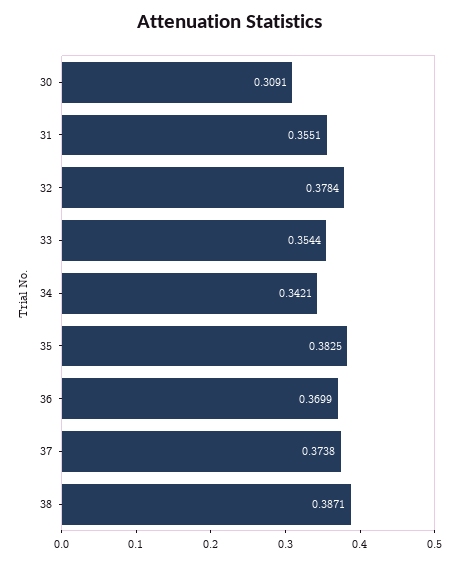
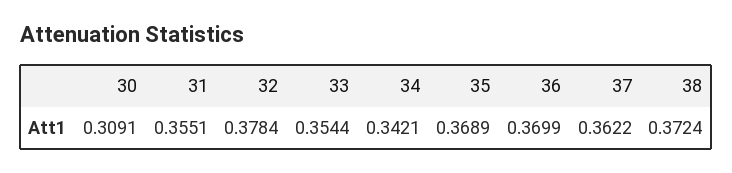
  {
    "30": 0.3091,
    "31": 0.3551,
    "32": 0.3784,
    "33": 0.3544,
    "34": 0.3421,
-   "35": 0.3825,
+   "35": 0.3689,
    "36": 0.3699,
-   "37": 0.3738,
+   "37": 0.3622,
-   "38": 0.3871
+   "38": 0.3724
  }

